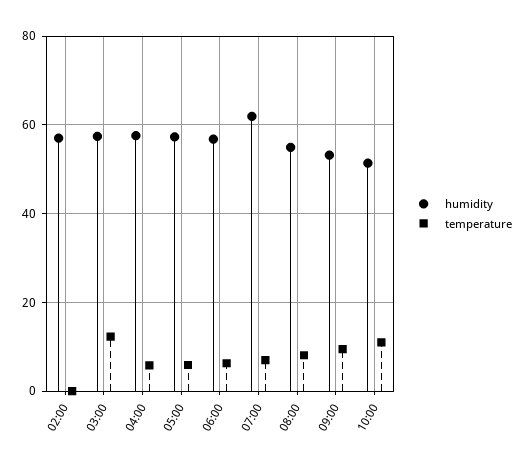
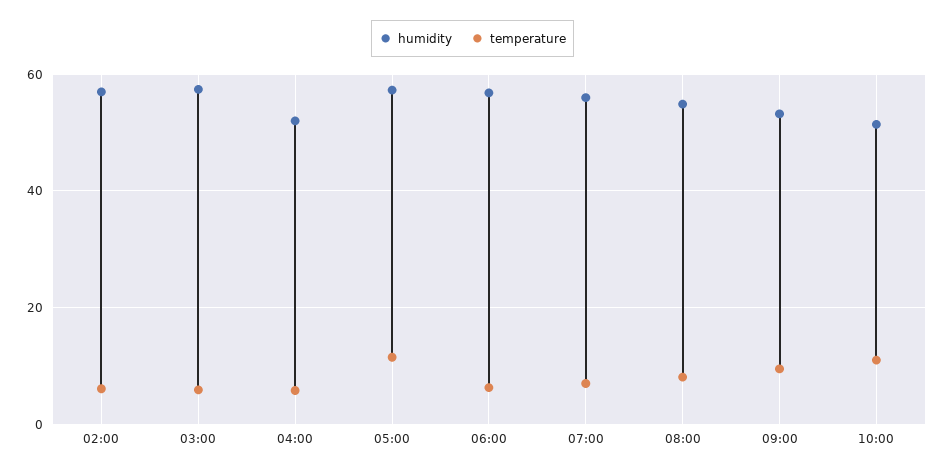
  {
    "humidity": {
      "02:00": 58,
      "03:00": 58,
-     "04:00": 58,
+     "04:00": 52,
      "05:00": 58,
      "06:00": 56,
-     "07:00": 62,
+     "07:00": 56,
      "08:00": 54,
      "09:00": 54,
      "10:00": 52
    },
    "temperature": {
-     "02:00": 0,
+     "02:00": 6,
-     "03:00": 12,
+     "03:00": 6,
      "04:00": 6,
-     "05:00": 6,
+     "05:00": 12,
      "06:00": 6,
      "07:00": 8,
      "08:00": 8,
      "09:00": 10,
      "10:00": 12
    }
  }

